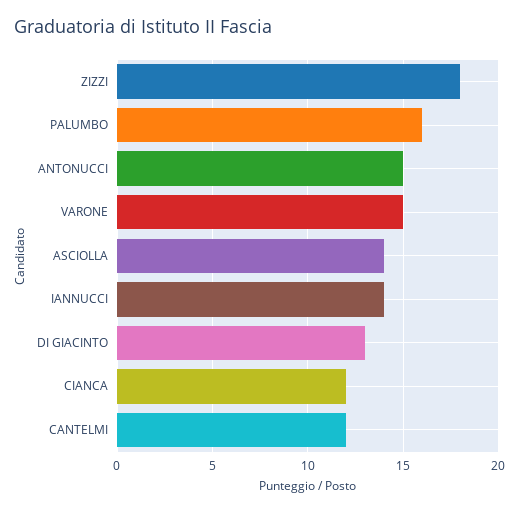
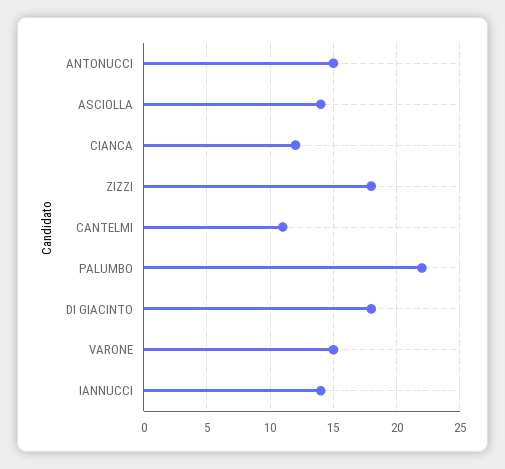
  {
    "ZIZZI": 18,
-   "PALUMBO": 16,
+   "PALUMBO": 22,
    "ANTONUCCI": 15,
    "VARONE": 15,
    "ASCIOLLA": 14,
    "IANNUCCI": 14,
-   "DI GIACINTO": 13,
+   "DI GIACINTO": 18,
    "CIANCA": 12,
-   "CANTELMI": 12
+   "CANTELMI": 11
  }

